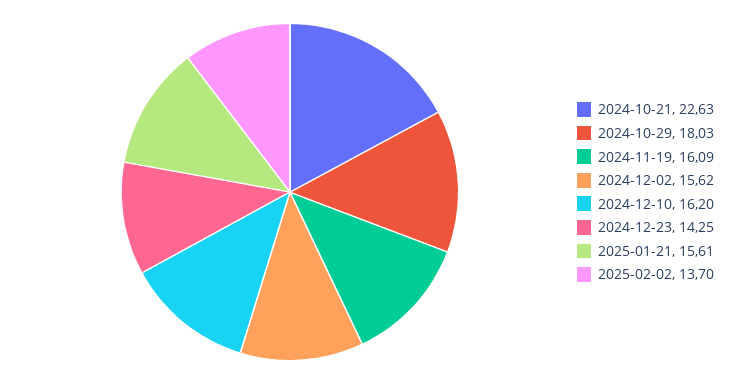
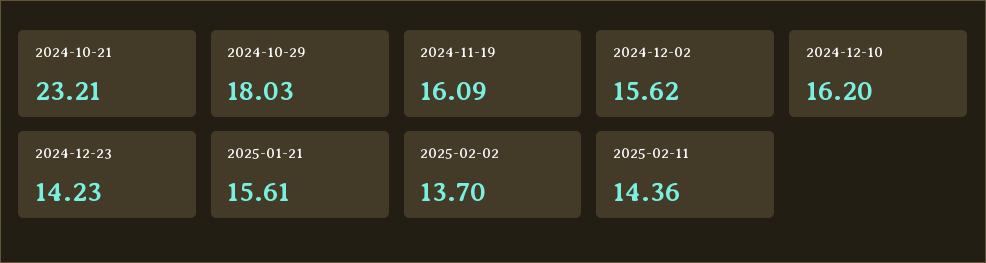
  {
-   "2024-10-21": 22.63,
+   "2024-10-21": 23.21,
    "2024-10-29": 18.03,
    "2024-11-19": 16.09,
    "2024-12-02": 15.62,
    "2024-12-10": 16.2,
-   "2024-12-23": 14.25,
+   "2024-12-23": 14.23,
    "2025-01-21": 15.61,
-   "2025-02-02": 13.7
+   "2025-02-02": 13.7,
+   "2025-02-11": 14.36
  }

